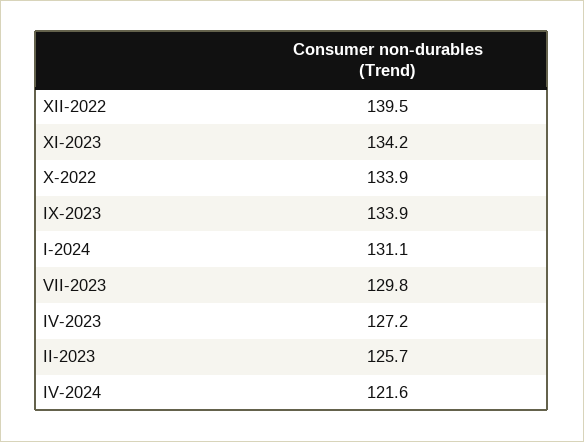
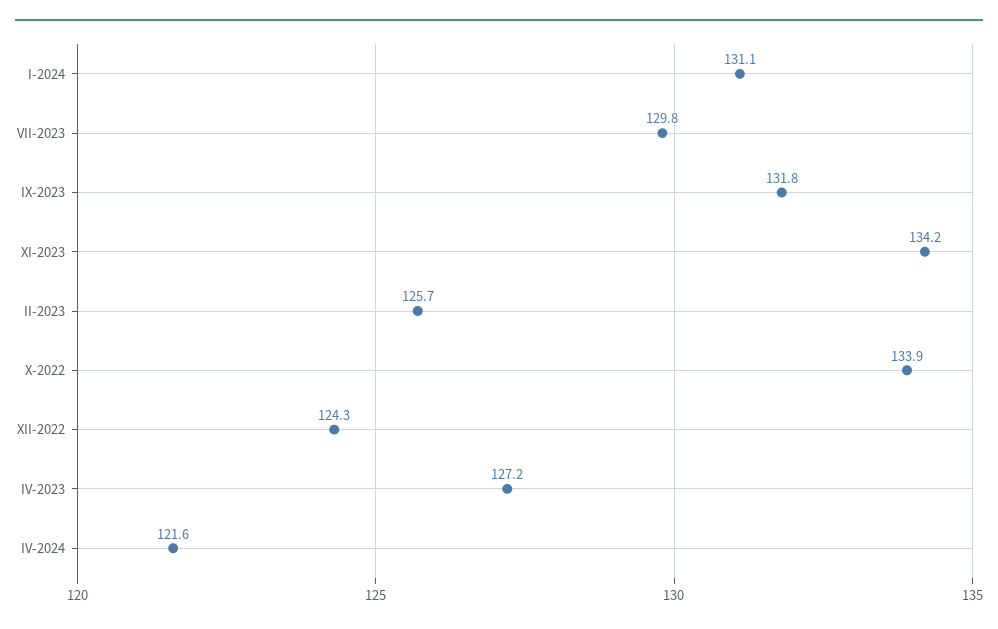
  {
-   "XII-2022": 139.5,
+   "XII-2022": 124.3,
    "XI-2023": 134.2,
    "X-2022": 133.9,
-   "IX-2023": 133.9,
+   "IX-2023": 131.8,
    "I-2024": 131.1,
    "VII-2023": 129.8,
    "IV-2023": 127.2,
    "II-2023": 125.7,
    "IV-2024": 121.6
  }

